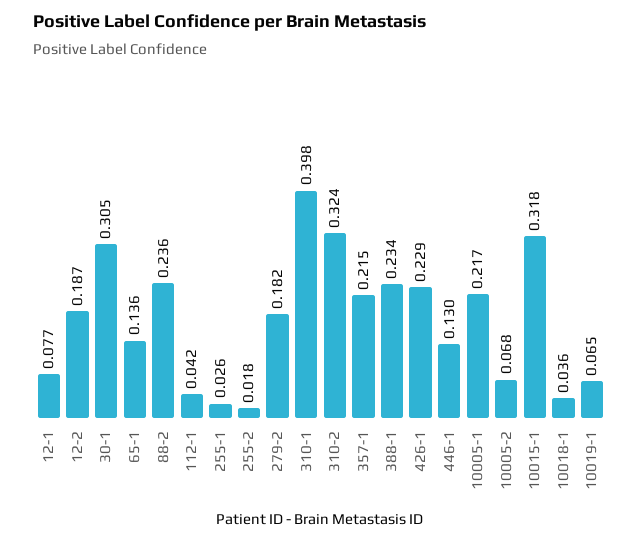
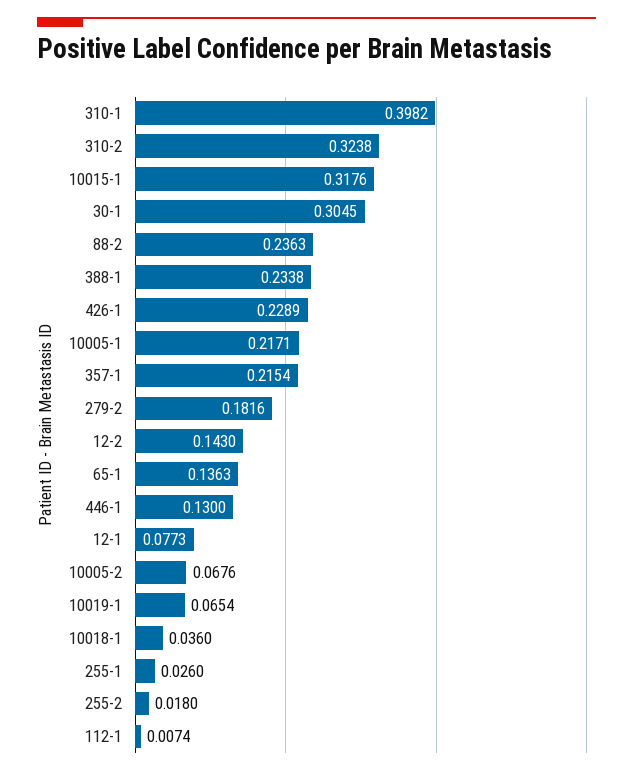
  {
    "12-1": 0.0773,
-   "12-2": 0.187,
+   "12-2": 0.143,
    "30-1": 0.3045,
    "65-1": 0.1363,
    "88-2": 0.2363,
-   "112-1": 0.042,
+   "112-1": 0.0074,
    "255-1": 0.026,
    "255-2": 0.018,
    "279-2": 0.1816,
    "310-1": 0.3982,
    "310-2": 0.3238,
    "357-1": 0.2154,
    "388-1": 0.2338,
    "426-1": 0.2289,
    "446-1": 0.13,
    "10005-1": 0.2171,
    "10005-2": 0.0676,
    "10015-1": 0.3176,
    "10018-1": 0.036,
    "10019-1": 0.0654
  }

